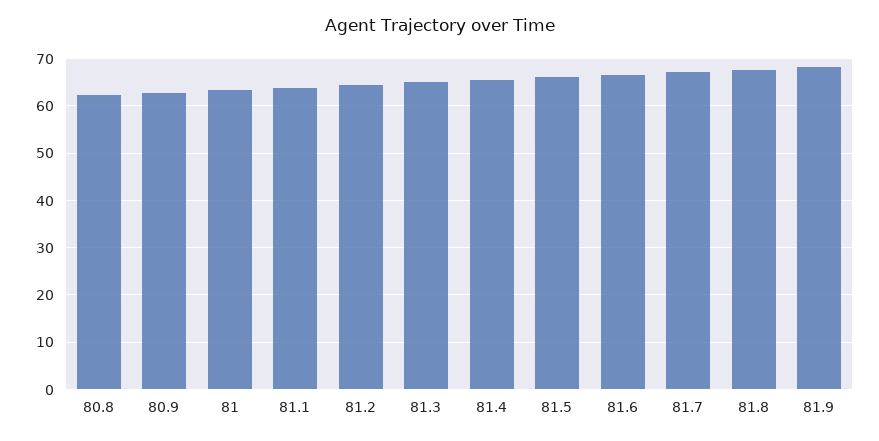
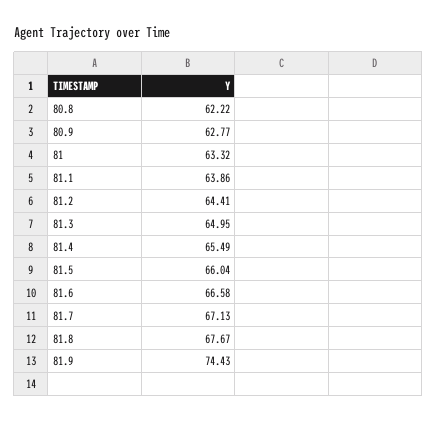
  {
    "80.8": 62.22,
    "80.9": 62.77,
    "81": 63.32,
    "81.1": 63.86,
    "81.2": 64.41,
    "81.3": 64.95,
    "81.4": 65.49,
    "81.5": 66.04,
    "81.6": 66.58,
    "81.7": 67.13,
    "81.8": 67.67,
-   "81.9": 68
+   "81.9": 74.43
  }

